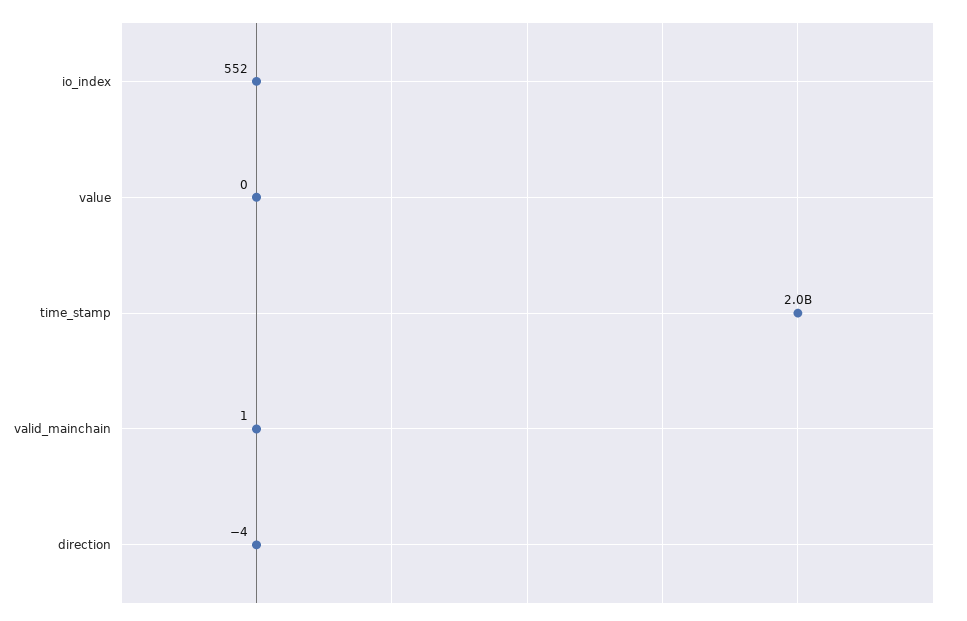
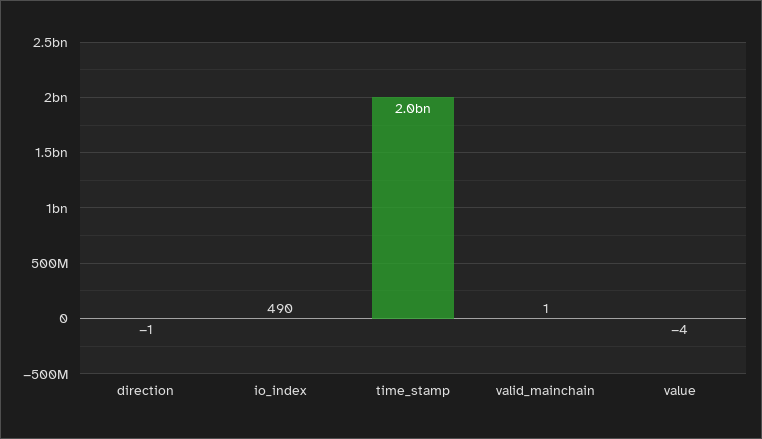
  {
-   "io_index": 552,
+   "io_index": 490,
-   "value": 0,
+   "value": -4,
    "time_stamp": 2000000000,
    "valid_mainchain": 1,
-   "direction": -4
+   "direction": -1
  }

